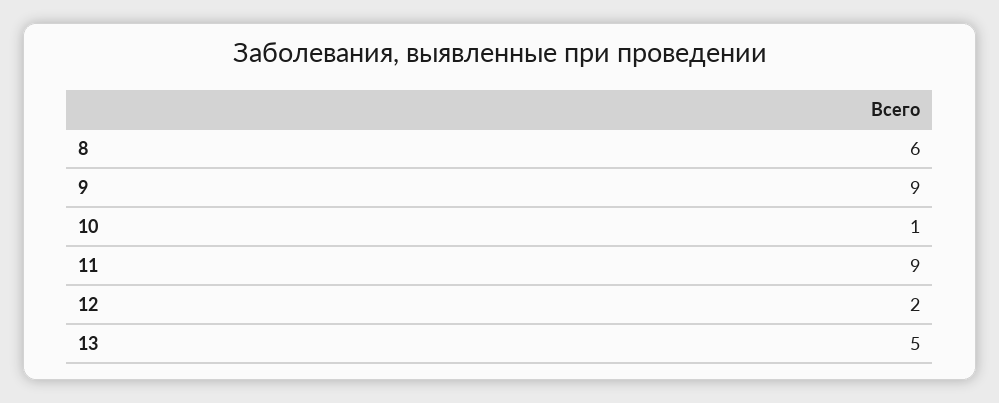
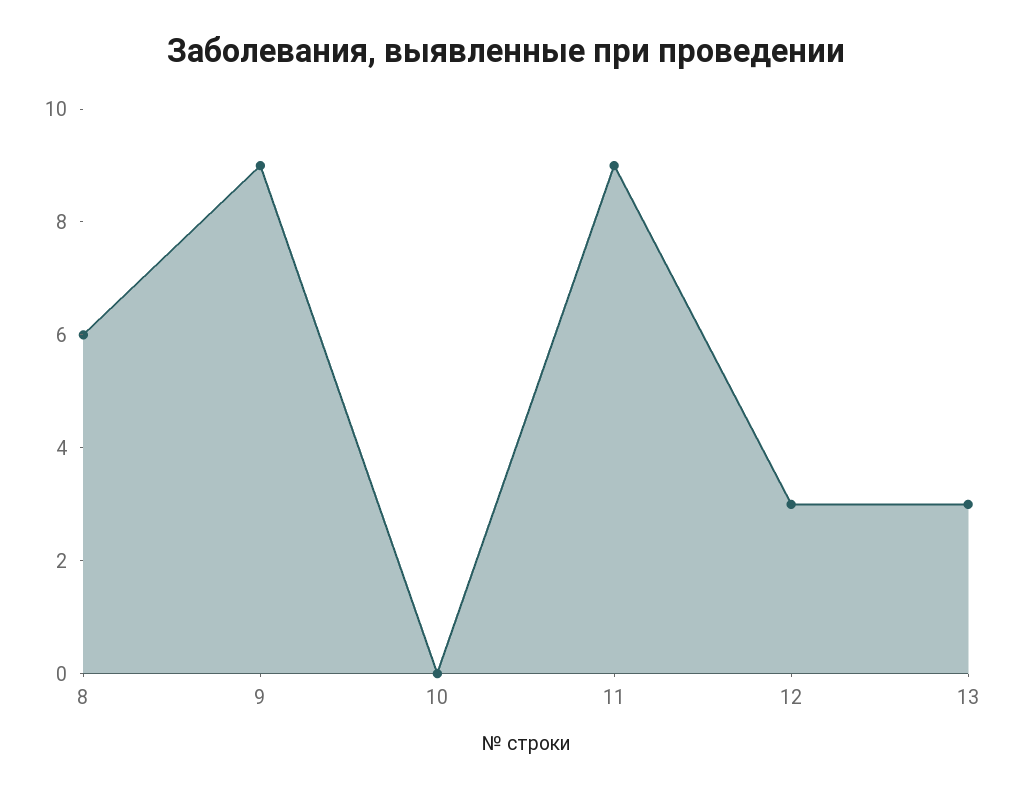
  {
    "8": 6,
    "9": 9,
-   "10": 1,
+   "10": 0,
    "11": 9,
-   "12": 2,
+   "12": 3,
-   "13": 5
+   "13": 3
  }

